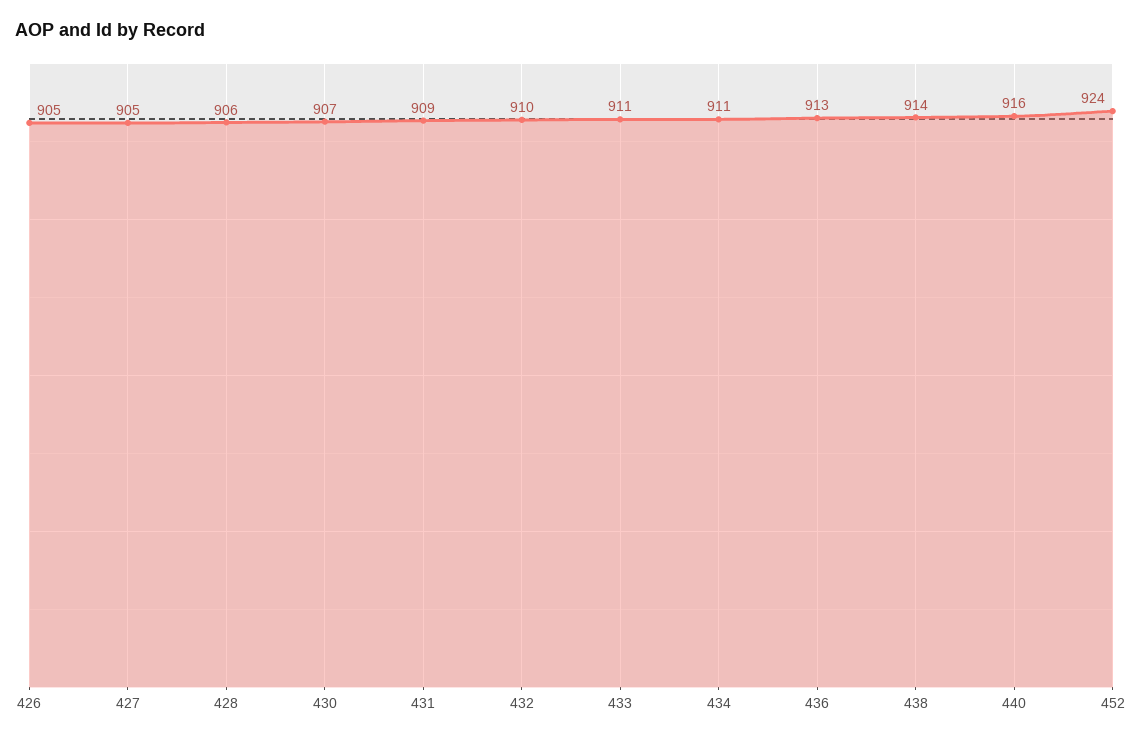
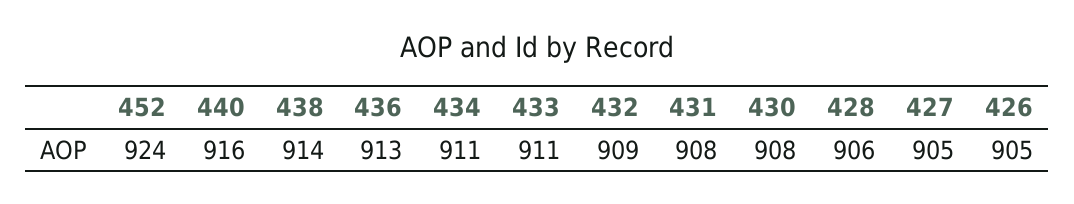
  {
    "426": 905,
    "427": 905,
    "428": 906,
-   "430": 907,
+   "430": 908,
-   "431": 909,
+   "431": 908,
-   "432": 910,
+   "432": 909,
    "433": 911,
    "434": 911,
    "436": 913,
    "438": 914,
    "440": 916,
    "452": 924
  }

